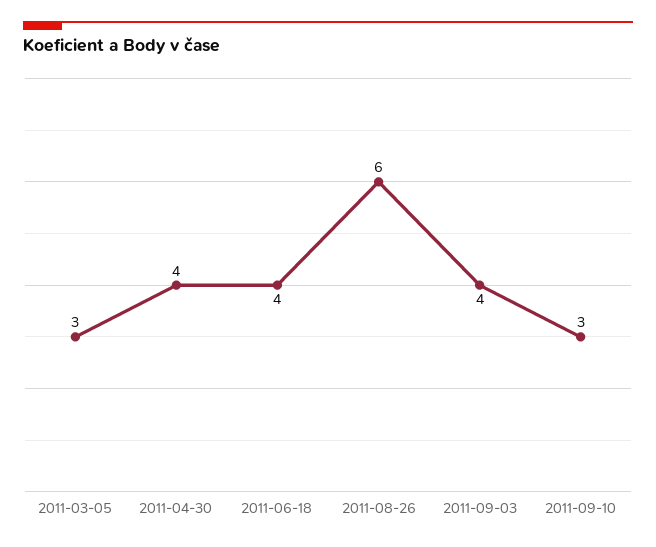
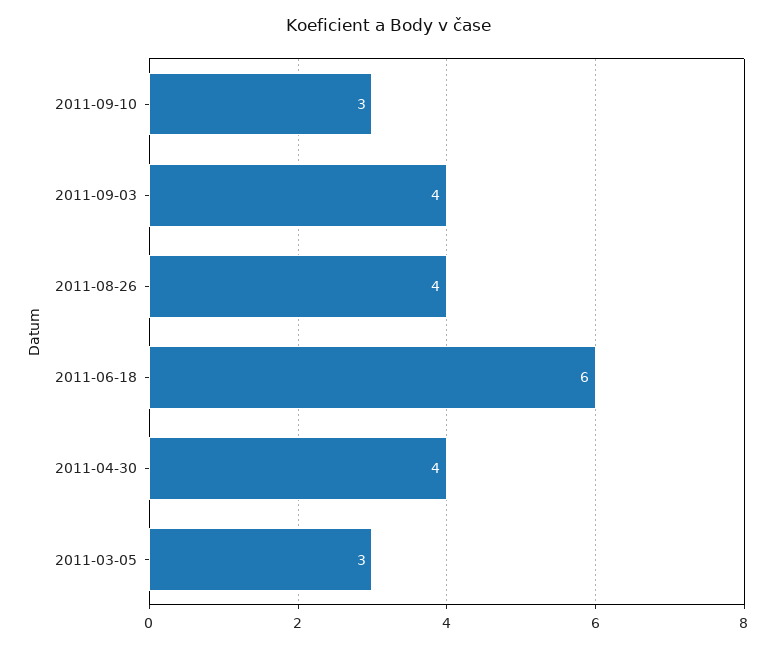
  {
    "2011-03-05": 3,
    "2011-04-30": 4,
-   "2011-06-18": 4,
+   "2011-06-18": 6,
-   "2011-08-26": 6,
+   "2011-08-26": 4,
    "2011-09-03": 4,
    "2011-09-10": 3
  }

